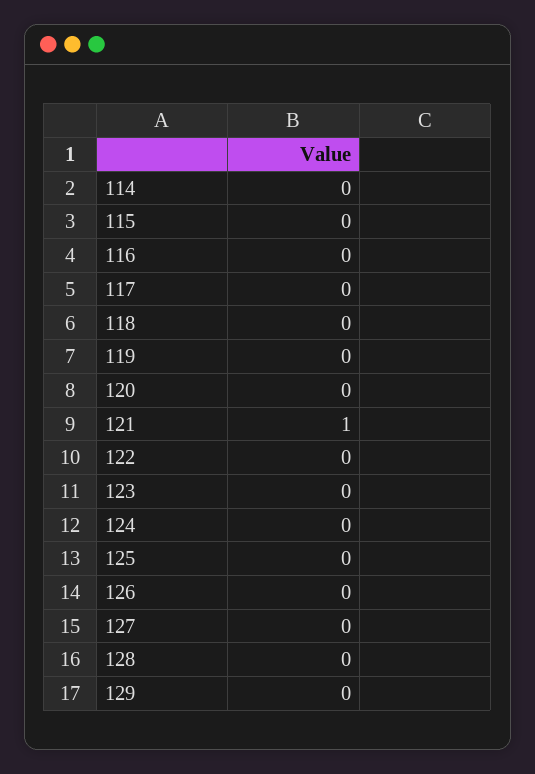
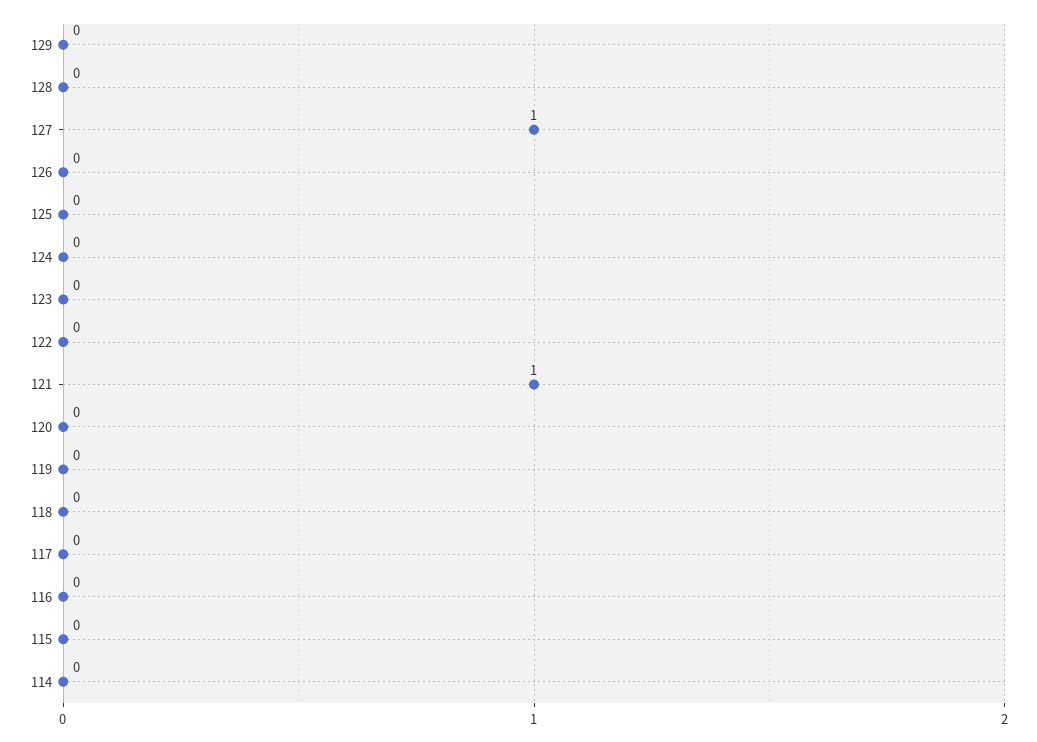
  {
    "114": 0,
    "115": 0,
    "116": 0,
    "117": 0,
    "118": 0,
    "119": 0,
    "120": 0,
    "121": 1,
    "122": 0,
    "123": 0,
    "124": 0,
    "125": 0,
    "126": 0,
-   "127": 0,
+   "127": 1,
    "128": 0,
    "129": 0
  }

